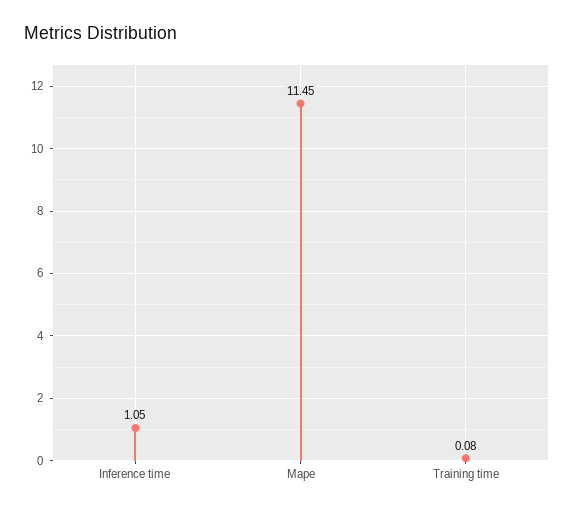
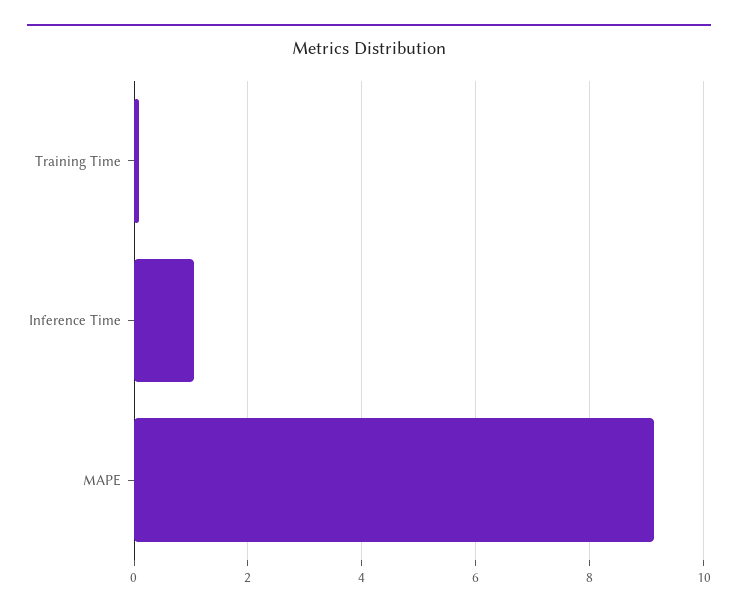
  {
    "Inference time": 1.05,
-   "Mape": 11.45,
+   "Mape": 9.2,
    "Training time": 0.08
  }

